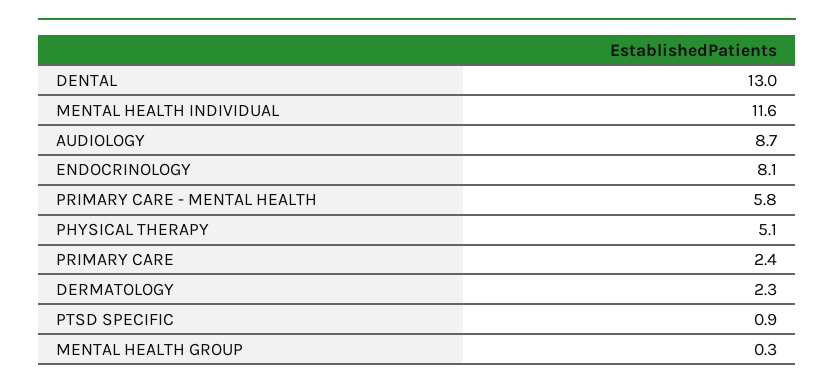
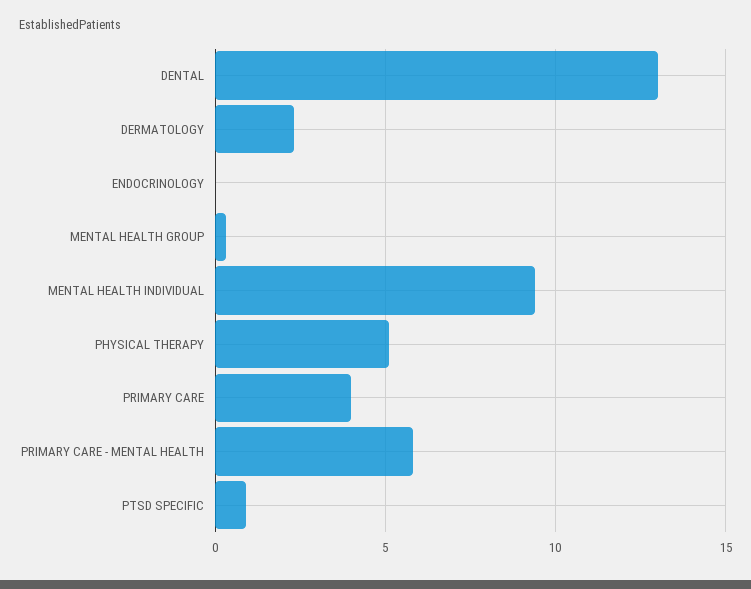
  {
    "DENTAL": 13,
-   "MENTAL HEALTH INDIVIDUAL": 11.6,
+   "MENTAL HEALTH INDIVIDUAL": 9.5,
-   "AUDIOLOGY": 8.7,
-   "ENDOCRINOLOGY": 8.1,
+   "ENDOCRINOLOGY": 0,
    "PRIMARY CARE - MENTAL HEALTH": 5.8,
    "PHYSICAL THERAPY": 5.1,
-   "PRIMARY CARE": 2.4,
+   "PRIMARY CARE": 4,
    "DERMATOLOGY": 2.3,
    "PTSD SPECIFIC": 0.9,
    "MENTAL HEALTH GROUP": 0.3
  }

